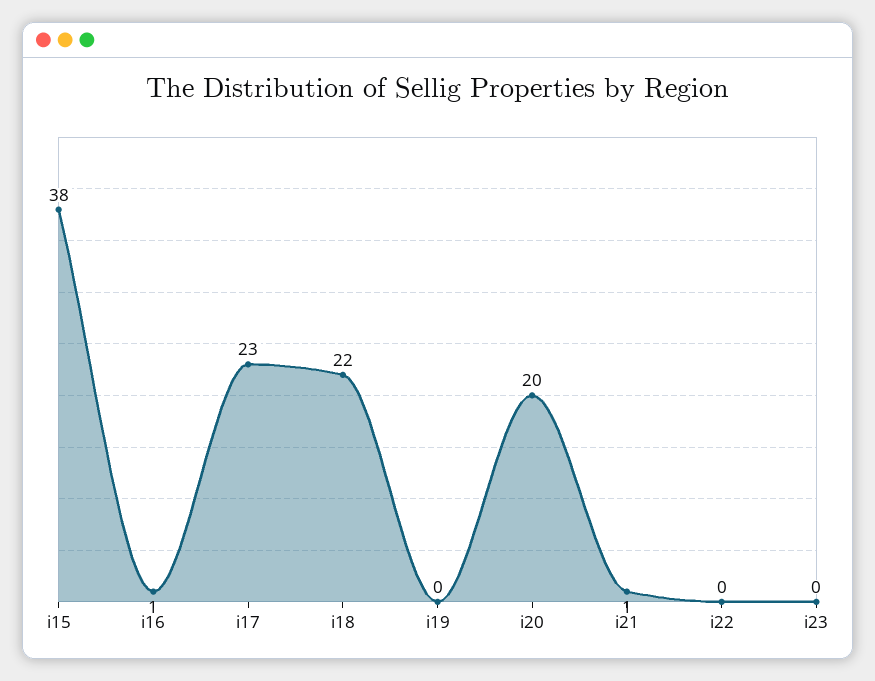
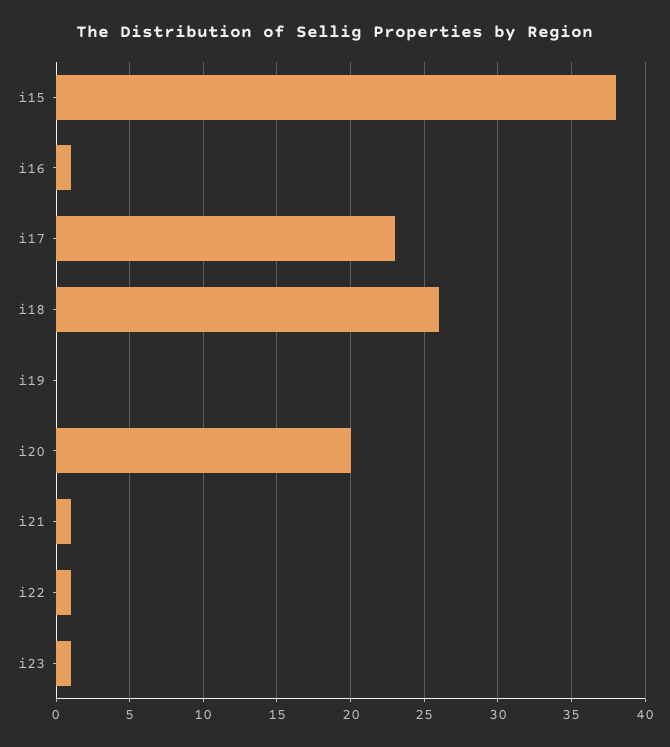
  {
    "i15": 38,
    "i16": 1,
    "i17": 23,
-   "i18": 22,
+   "i18": 26,
    "i19": 0,
    "i20": 20,
    "i21": 1,
-   "i22": 0,
+   "i22": 1,
-   "i23": 0
+   "i23": 1
  }

